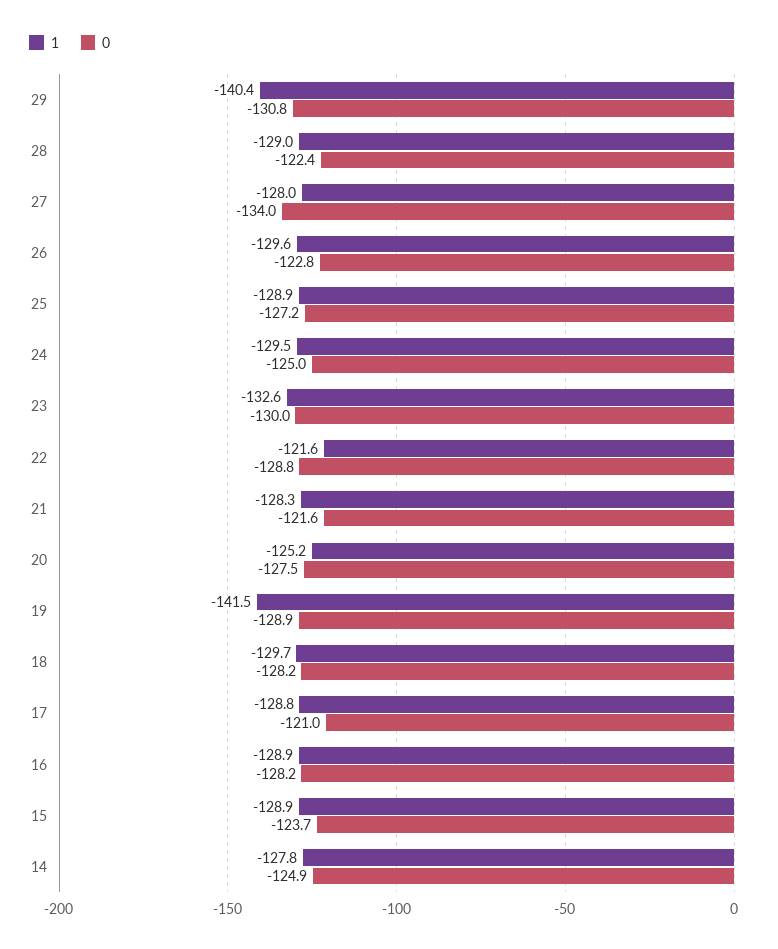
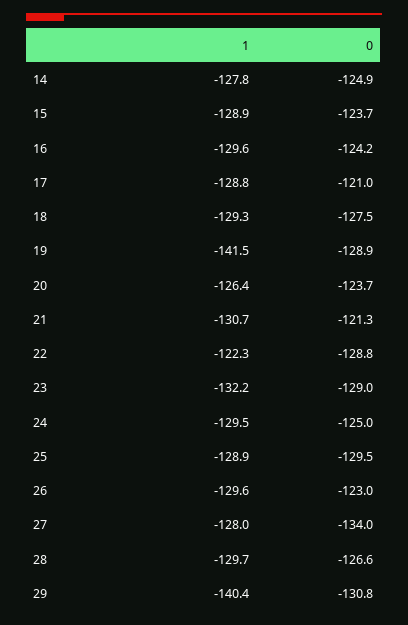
  {
    "1": {
      "29": -140.4,
-     "28": -129,
+     "28": -129.7,
      "27": -128,
      "26": -129.6,
      "25": -128.9,
      "24": -129.5,
-     "23": -132.6,
+     "23": -132.2,
-     "22": -121.6,
+     "22": -122.3,
-     "21": -128.3,
+     "21": -130.7,
-     "20": -125.2,
+     "20": -126.4,
      "19": -141.5,
-     "18": -129.7,
+     "18": -129.3,
      "17": -128.8,
-     "16": -128.9,
+     "16": -129.6,
      "15": -128.9,
      "14": -127.8
    },
    "0": {
      "29": -130.8,
-     "28": -122.4,
+     "28": -126.6,
      "27": -134,
-     "26": -122.8,
+     "26": -123,
-     "25": -127.2,
+     "25": -129.5,
      "24": -125,
-     "23": -130,
+     "23": -129,
      "22": -128.8,
-     "21": -121.6,
+     "21": -121.3,
-     "20": -127.5,
+     "20": -123.7,
      "19": -128.9,
-     "18": -128.2,
+     "18": -127.5,
      "17": -121,
-     "16": -128.2,
+     "16": -124.2,
      "15": -123.7,
      "14": -124.9
    }
  }

